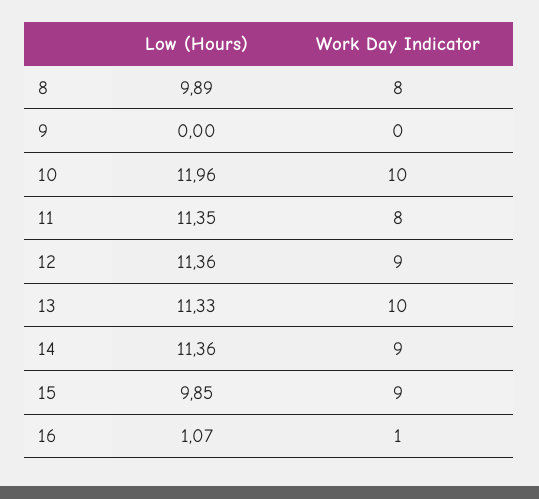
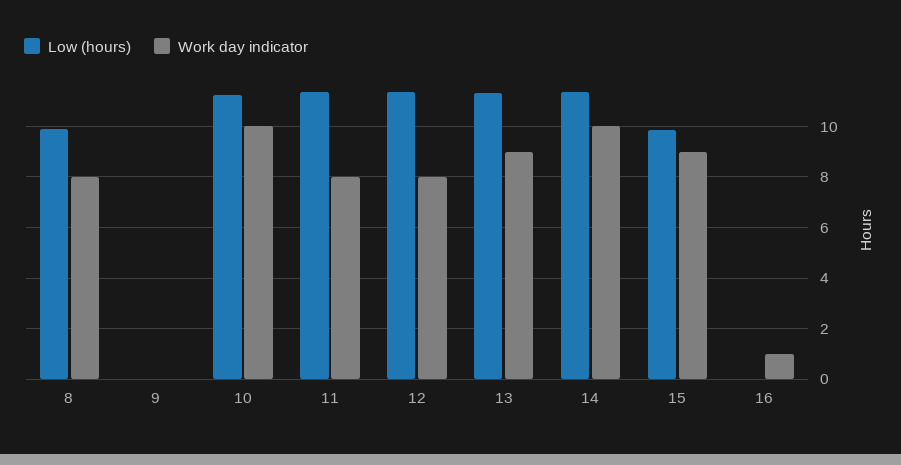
  {
    "Low (Hours)": {
      "8": 9.89,
      "9": 0,
-     "10": 11.96,
+     "10": 11.25,
      "11": 11.35,
      "12": 11.36,
      "13": 11.33,
      "14": 11.36,
      "15": 9.85,
-     "16": 1.07
+     "16": 0
    },
    "Work Day Indicator": {
      "8": 8,
      "9": 0,
      "10": 10,
      "11": 8,
-     "12": 9,
+     "12": 8,
-     "13": 10,
+     "13": 9,
-     "14": 9,
+     "14": 10,
      "15": 9,
      "16": 1
    }
  }

